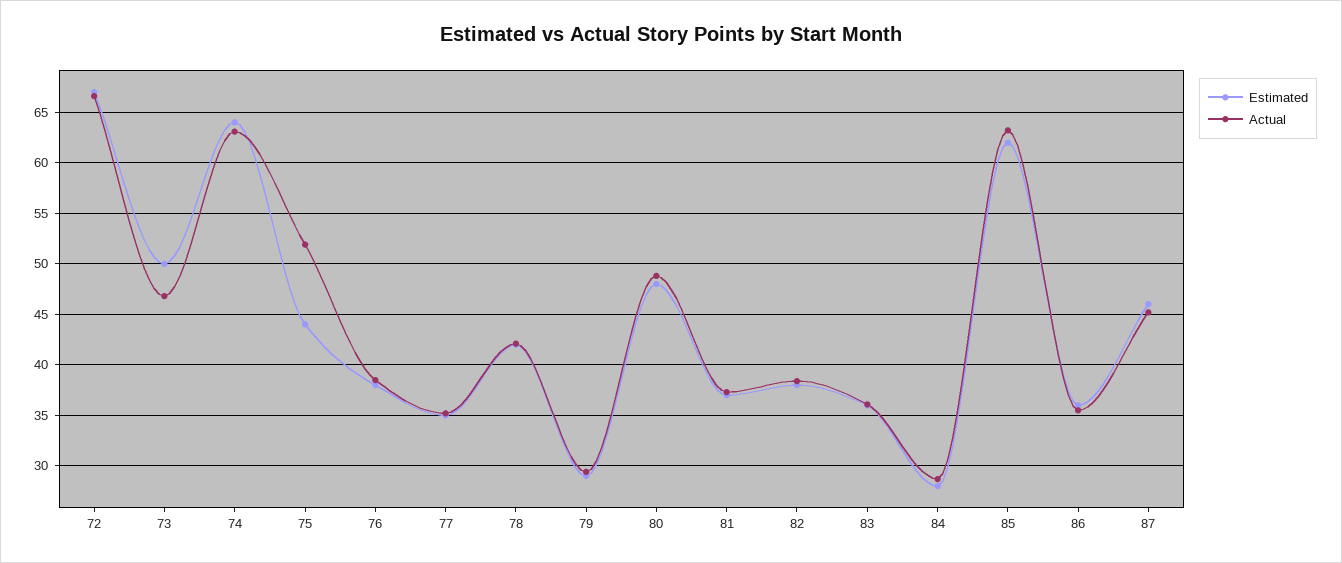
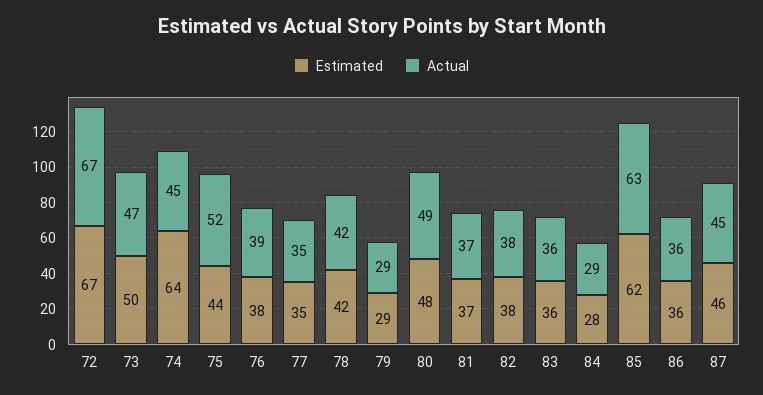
  {
    "Estimated": {
      "72": 67,
      "73": 50,
      "74": 64,
      "75": 44,
      "76": 38,
      "77": 35,
      "78": 42,
      "79": 29,
      "80": 48,
      "81": 37,
      "82": 38,
      "83": 36,
      "84": 28,
      "85": 62,
      "86": 36,
      "87": 46
    },
    "Actual": {
      "72": 67,
      "73": 47,
-     "74": 63,
+     "74": 45,
      "75": 52,
      "76": 39,
      "77": 35,
      "78": 42,
      "79": 29,
      "80": 49,
      "81": 37,
      "82": 38,
      "83": 36,
      "84": 29,
      "85": 63,
      "86": 36,
      "87": 45
    }
  }

